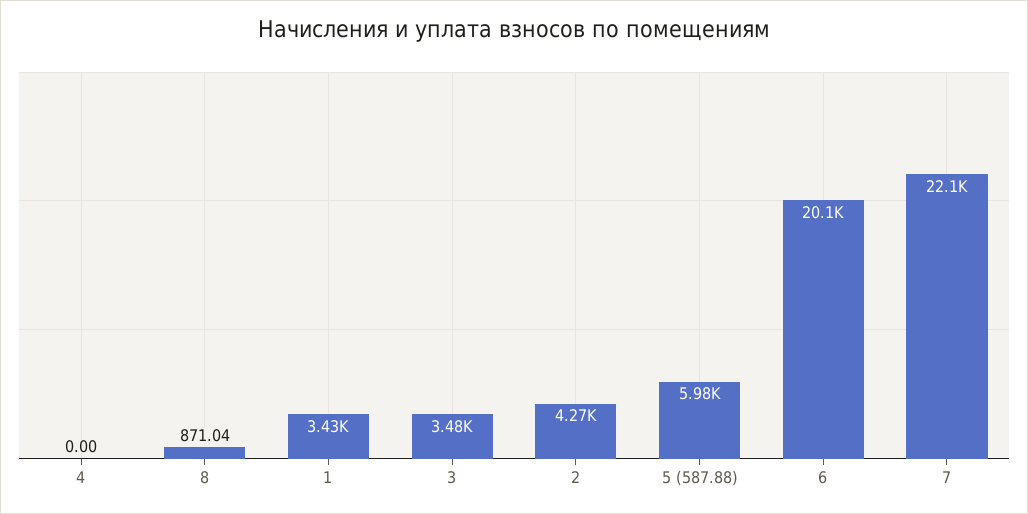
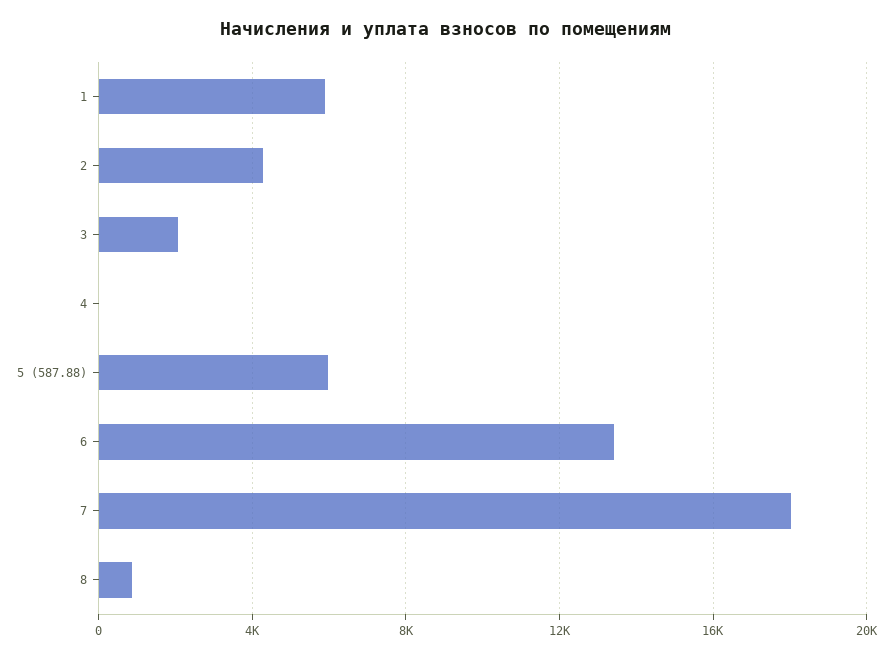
  {
    "4": 0,
    "8": 871.04,
-   "1": 3430,
+   "1": 6000,
-   "3": 3480,
+   "3": 2000,
    "2": 4270,
    "5 (587.88)": 5980,
-   "6": 20100,
+   "6": 13500,
-   "7": 22100
+   "7": 18000
  }

